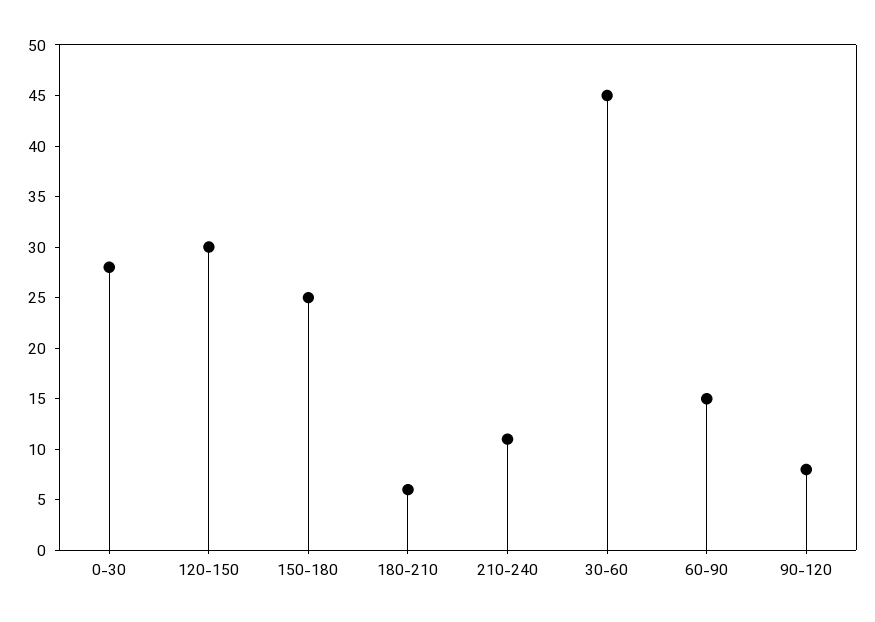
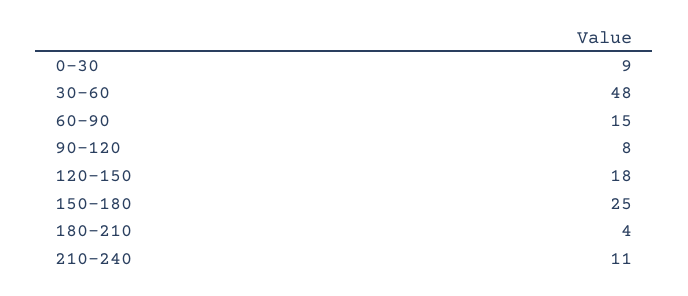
  {
-   "0-30": 28,
+   "0-30": 9,
-   "120-150": 30,
+   "120-150": 18,
    "150-180": 25,
-   "180-210": 6,
+   "180-210": 4,
    "210-240": 11,
-   "30-60": 45,
+   "30-60": 48,
    "60-90": 15,
    "90-120": 8
  }

